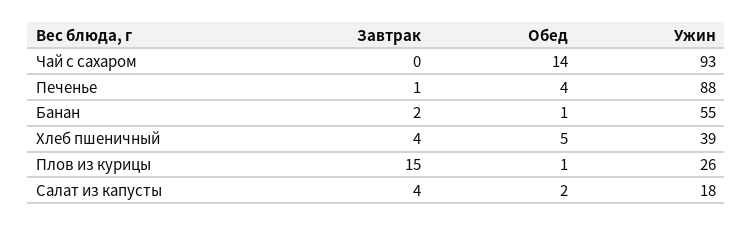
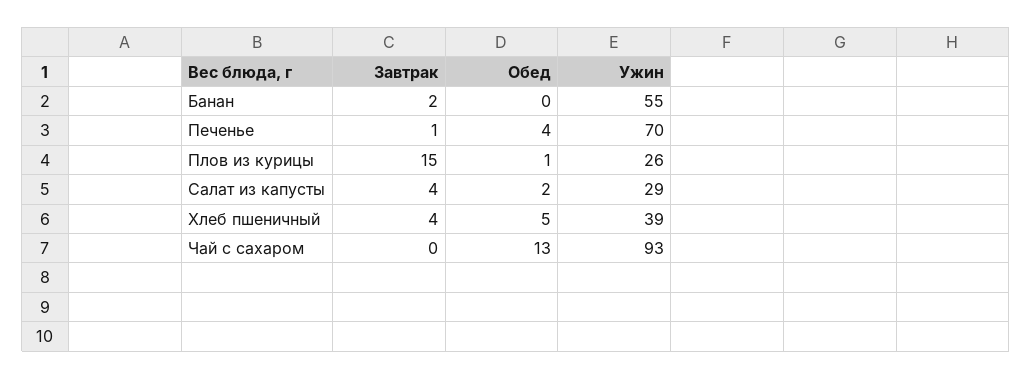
  {
    "Завтрак": {
      "Чай с сахаром": 0,
      "Печенье": 1,
      "Банан": 2,
      "Хлеб пшеничный": 4,
      "Плов из курицы": 15,
      "Салат из капусты": 4
    },
    "Обед": {
-     "Чай с сахаром": 14,
+     "Чай с сахаром": 13,
      "Печенье": 4,
-     "Банан": 1,
+     "Банан": 0,
      "Хлеб пшеничный": 5,
      "Плов из курицы": 1,
      "Салат из капусты": 2
    },
    "Ужин": {
      "Чай с сахаром": 93,
-     "Печенье": 88,
+     "Печенье": 70,
      "Банан": 55,
      "Хлеб пшеничный": 39,
      "Плов из курицы": 26,
-     "Салат из капусты": 18
+     "Салат из капусты": 29
    }
  }

